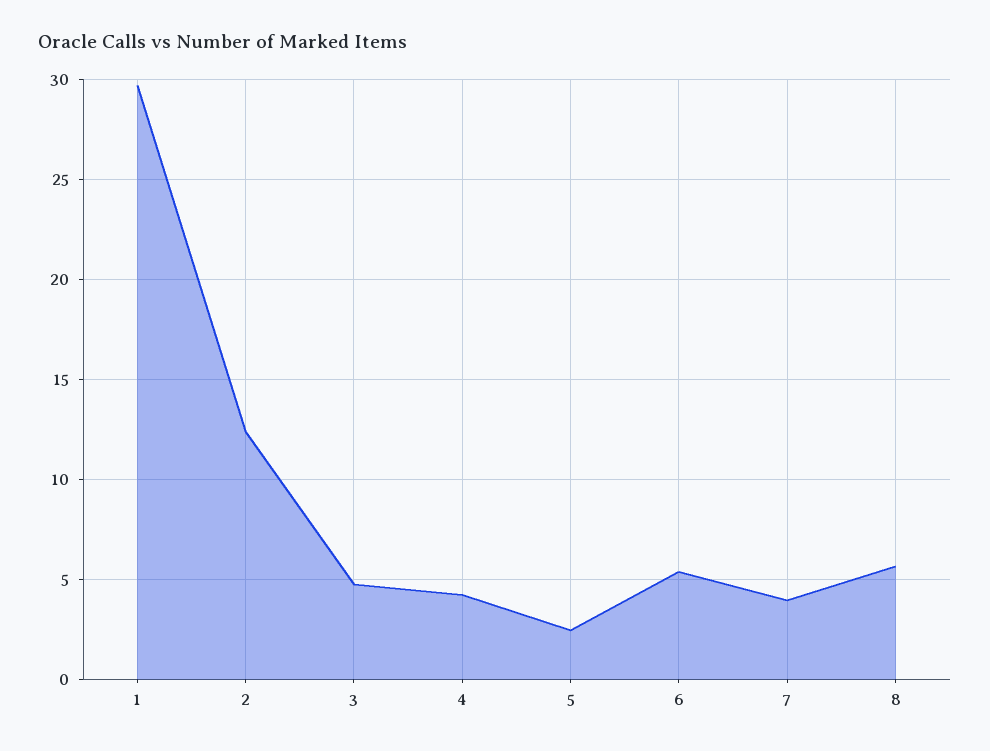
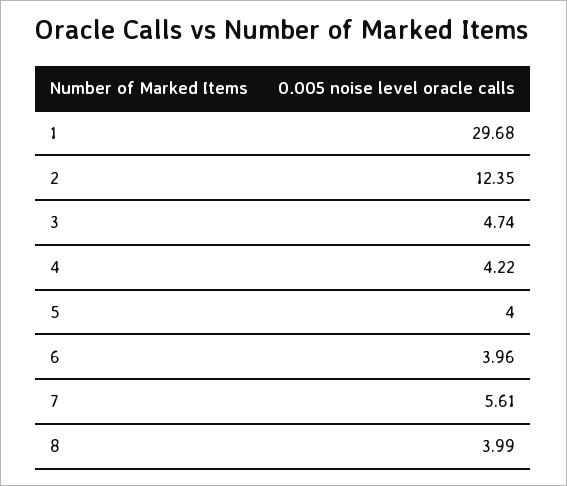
  {
    "1": 29.68,
    "2": 12.35,
    "3": 4.74,
    "4": 4.22,
-   "5": 2.5,
+   "5": 4,
-   "6": 5.5,
+   "6": 3.96,
-   "7": 4,
+   "7": 5.61,
-   "8": 5.5
+   "8": 3.99
  }

